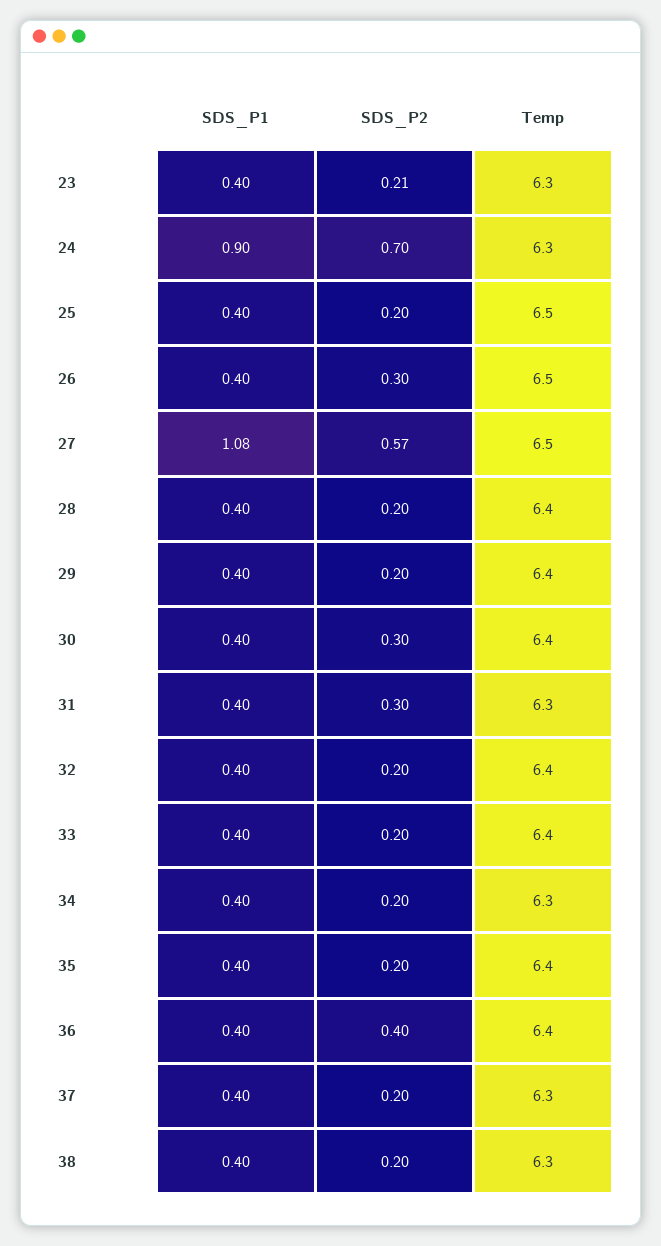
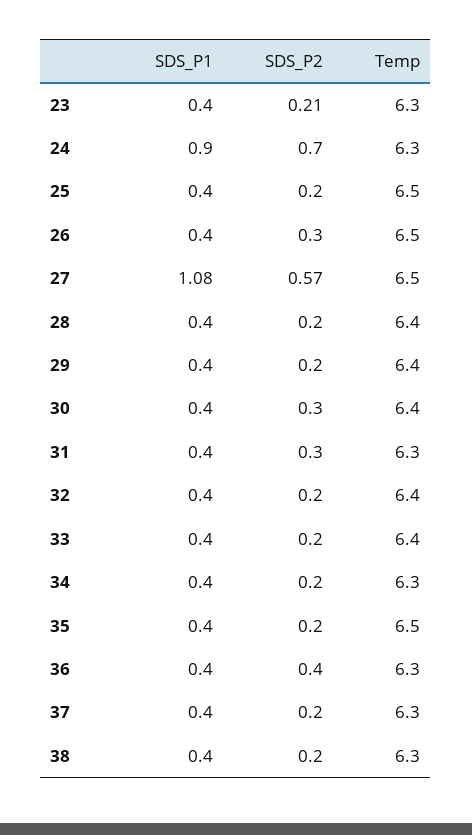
  {
    "SDS_P1": {
      "23": 0.4,
      "24": 0.9,
      "25": 0.4,
      "26": 0.4,
      "27": 1.08,
      "28": 0.4,
      "29": 0.4,
      "30": 0.4,
      "31": 0.4,
      "32": 0.4,
      "33": 0.4,
      "34": 0.4,
      "35": 0.4,
      "36": 0.4,
      "37": 0.4,
      "38": 0.4
    },
    "SDS_P2": {
      "23": 0.21,
      "24": 0.7,
      "25": 0.2,
      "26": 0.3,
      "27": 0.57,
      "28": 0.2,
      "29": 0.2,
      "30": 0.3,
      "31": 0.3,
      "32": 0.2,
      "33": 0.2,
      "34": 0.2,
      "35": 0.2,
      "36": 0.4,
      "37": 0.2,
      "38": 0.2
    },
    "Temp": {
      "23": 6.3,
      "24": 6.3,
      "25": 6.5,
      "26": 6.5,
      "27": 6.5,
      "28": 6.4,
      "29": 6.4,
      "30": 6.4,
      "31": 6.3,
      "32": 6.4,
      "33": 6.4,
      "34": 6.3,
-     "35": 6.4,
+     "35": 6.5,
-     "36": 6.4,
+     "36": 6.3,
      "37": 6.3,
      "38": 6.3
    }
  }

